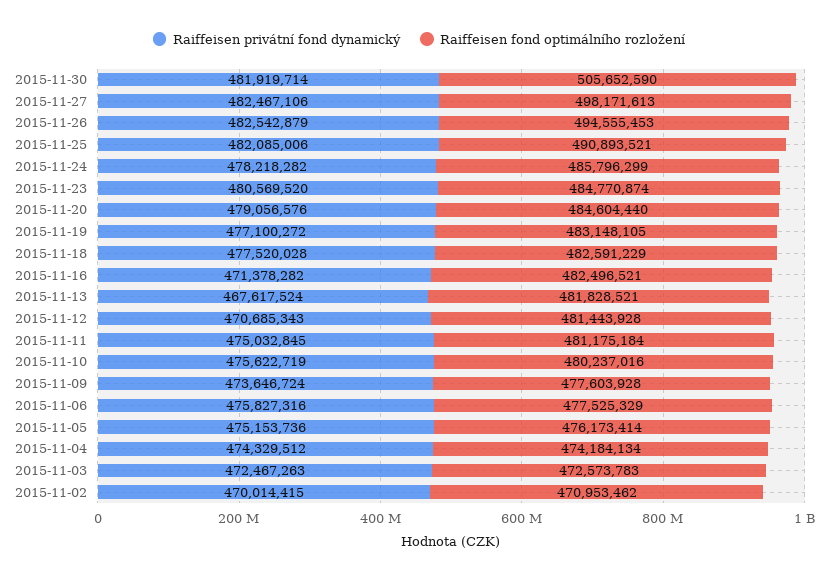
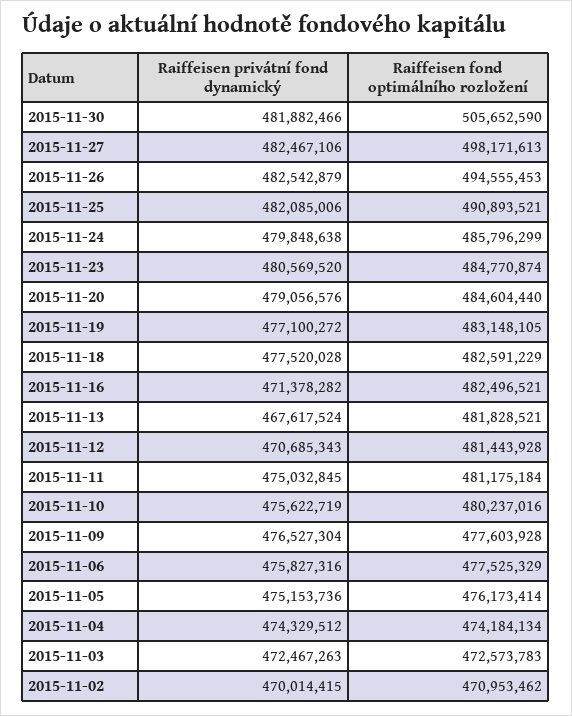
  {
    "Raiffeisen privátní fond dynamický": {
-     "2015-11-30": 481919714,
+     "2015-11-30": 481882466,
      "2015-11-27": 482467106,
      "2015-11-26": 482542879,
      "2015-11-25": 482085006,
-     "2015-11-24": 478218282,
+     "2015-11-24": 479848638,
      "2015-11-23": 480569520,
      "2015-11-20": 479056576,
      "2015-11-19": 477100272,
      "2015-11-18": 477520028,
      "2015-11-16": 471378282,
      "2015-11-13": 467617524,
      "2015-11-12": 470685343,
      "2015-11-11": 475032845,
      "2015-11-10": 475622719,
-     "2015-11-09": 473646724,
+     "2015-11-09": 476527304,
      "2015-11-06": 475827316,
      "2015-11-05": 475153736,
      "2015-11-04": 474329512,
      "2015-11-03": 472467263,
      "2015-11-02": 470014415
    },
    "Raiffeisen fond optimálního rozložení": {
      "2015-11-30": 505652590,
      "2015-11-27": 498171613,
      "2015-11-26": 494555453,
      "2015-11-25": 490893521,
      "2015-11-24": 485796299,
      "2015-11-23": 484770874,
      "2015-11-20": 484604440,
      "2015-11-19": 483148105,
      "2015-11-18": 482591229,
      "2015-11-16": 482496521,
      "2015-11-13": 481828521,
      "2015-11-12": 481443928,
      "2015-11-11": 481175184,
      "2015-11-10": 480237016,
      "2015-11-09": 477603928,
      "2015-11-06": 477525329,
      "2015-11-05": 476173414,
      "2015-11-04": 474184134,
      "2015-11-03": 472573783,
      "2015-11-02": 470953462
    }
  }

